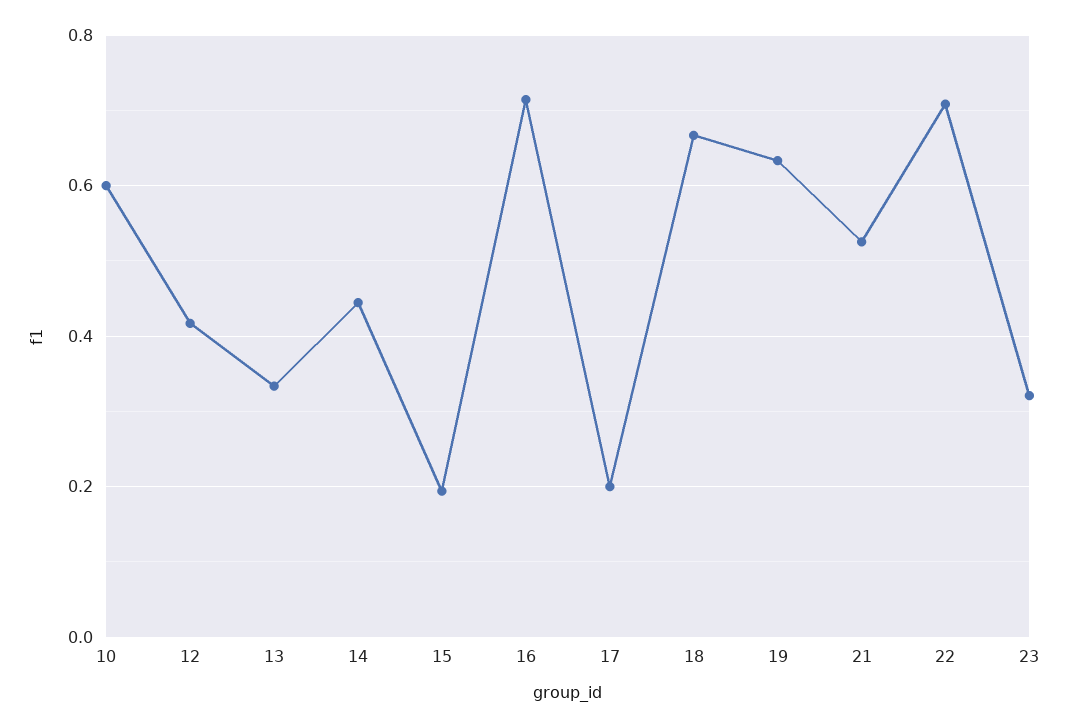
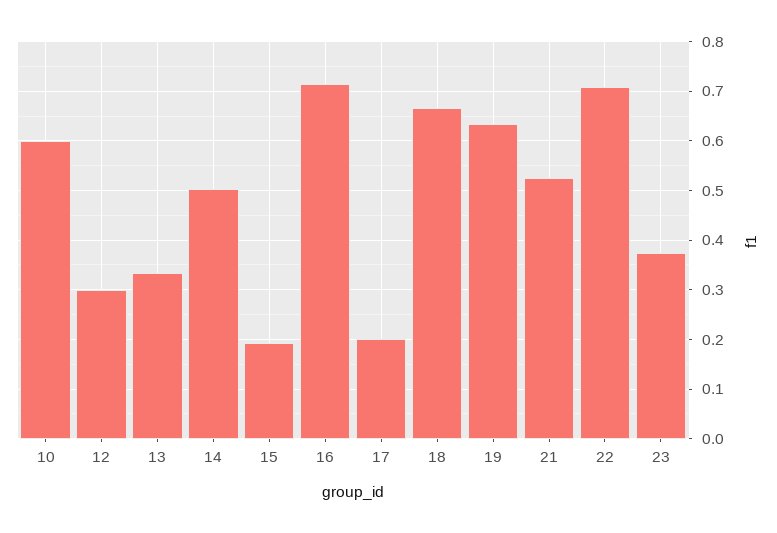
  {
    "10": 0.6,
-   "12": 0.42,
+   "12": 0.3,
    "13": 0.34,
-   "14": 0.44,
+   "14": 0.5,
    "15": 0.2,
    "16": 0.72,
    "17": 0.2,
    "18": 0.66,
    "19": 0.64,
    "21": 0.52,
    "22": 0.7,
-   "23": 0.32
+   "23": 0.38
  }

